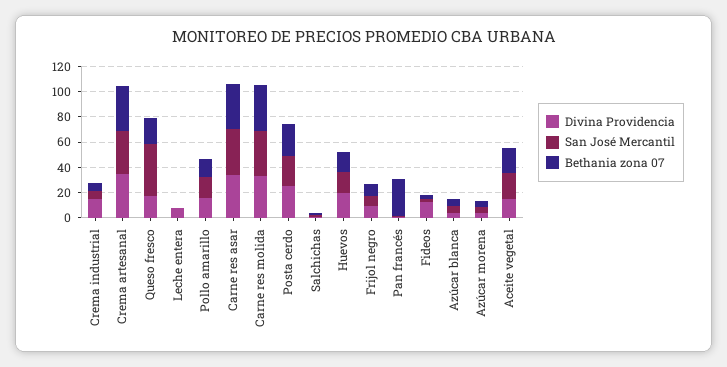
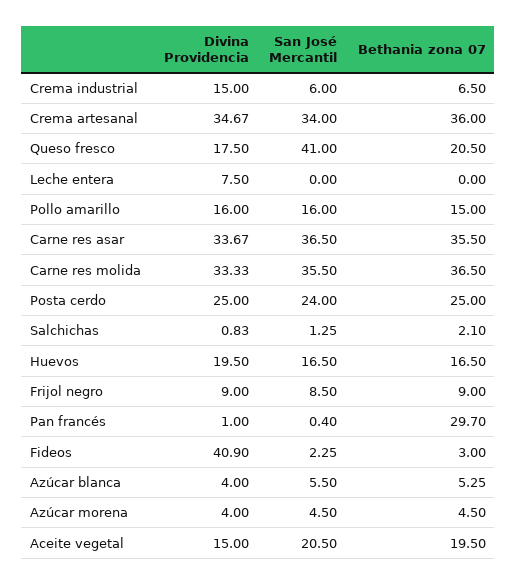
  {
    "Divina Providencia": {
      "Crema industrial": 15,
      "Crema artesanal": 34.67,
      "Queso fresco": 17.5,
      "Leche entera": 7.5,
      "Pollo amarillo": 16,
      "Carne res asar": 33.67,
      "Carne res molida": 33.33,
      "Posta cerdo": 25,
      "Salchichas": 0.83,
      "Huevos": 19.5,
      "Frijol negro": 9,
      "Pan francés": 1,
-     "Fideos": 10,
+     "Fideos": 40.9,
      "Azúcar blanca": 4,
      "Azúcar morena": 4,
      "Aceite vegetal": 15
    },
    "San José Mercantil": {
      "Crema industrial": 6,
      "Crema artesanal": 34,
      "Queso fresco": 41,
      "Leche entera": 0,
      "Pollo amarillo": 16,
      "Carne res asar": 36.5,
      "Carne res molida": 35.5,
      "Posta cerdo": 24,
      "Salchichas": 1.25,
      "Huevos": 16.5,
      "Frijol negro": 8.5,
      "Pan francés": 0.4,
      "Fideos": 2.25,
      "Azúcar blanca": 5.5,
      "Azúcar morena": 4.5,
      "Aceite vegetal": 20.5
    },
    "Bethania zona 07": {
      "Crema industrial": 6.5,
      "Crema artesanal": 36,
      "Queso fresco": 20.5,
      "Leche entera": 0,
      "Pollo amarillo": 15,
      "Carne res asar": 35.5,
      "Carne res molida": 36.5,
      "Posta cerdo": 25,
      "Salchichas": 2.1,
      "Huevos": 16.5,
      "Frijol negro": 9,
      "Pan francés": 29.7,
      "Fideos": 3,
      "Azúcar blanca": 5.25,
      "Azúcar morena": 4.5,
      "Aceite vegetal": 19.5
    }
  }

